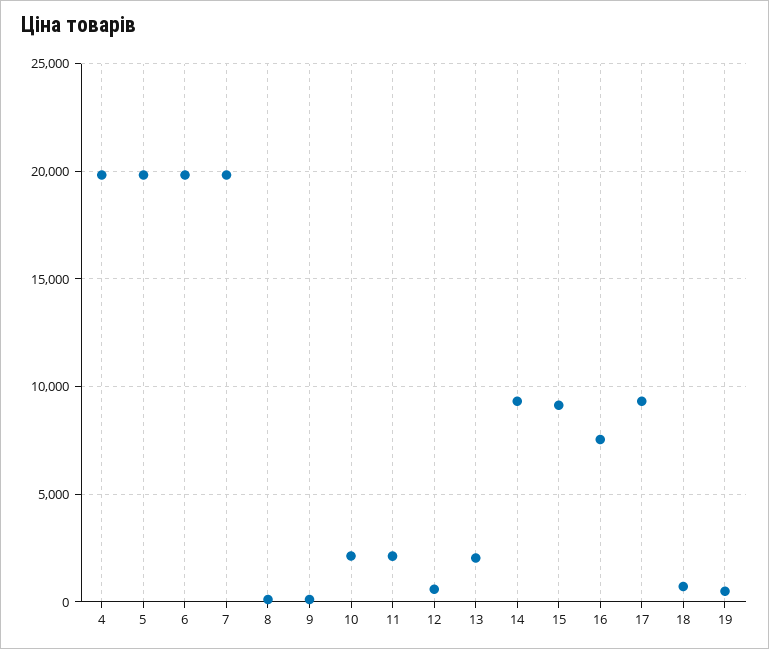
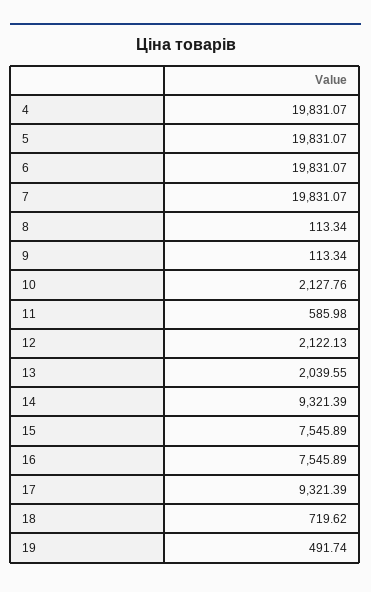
  {
    "4": 19831.07,
    "5": 19831.07,
    "6": 19831.07,
    "7": 19831.07,
    "8": 113.34,
    "9": 113.34,
    "10": 2127.76,
-   "11": 2000,
+   "11": 585.98,
-   "12": 500,
+   "12": 2122.13,
    "13": 2039.55,
    "14": 9321.39,
-   "15": 9000,
+   "15": 7545.89,
    "16": 7545.89,
    "17": 9321.39,
    "18": 719.62,
    "19": 491.74
  }

